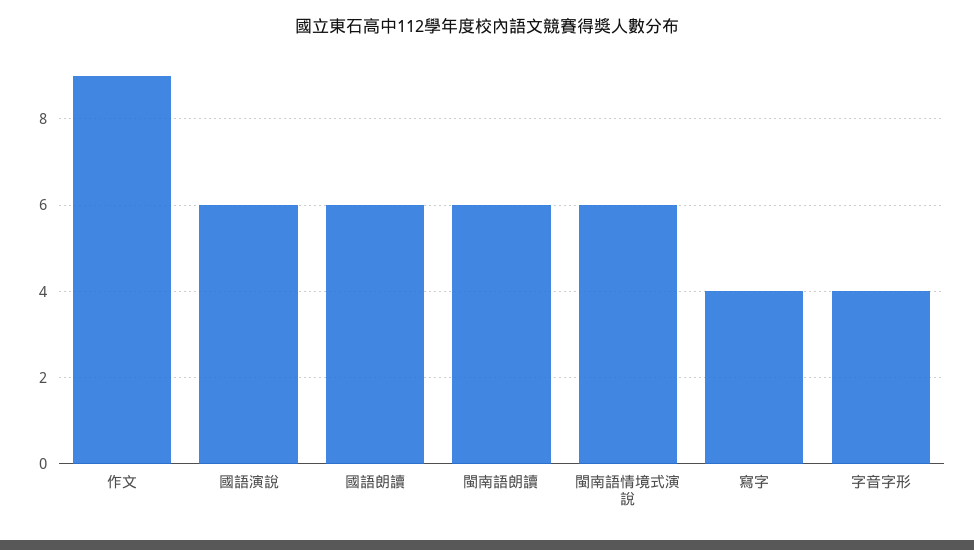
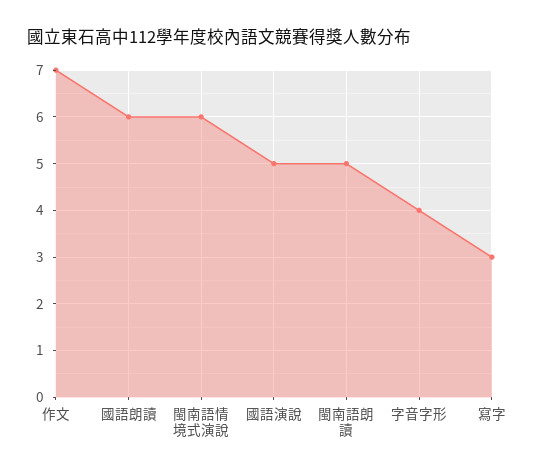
  {
-   "作文": 9,
+   "作文": 7,
-   "國語演說": 6,
+   "國語演說": 5,
    "國語朗讀": 6,
-   "閩南語朗讀": 6,
+   "閩南語朗讀": 5,
    "閩南語情境式演說": 6,
-   "寫字": 4,
+   "寫字": 3,
    "字音字形": 4
  }

